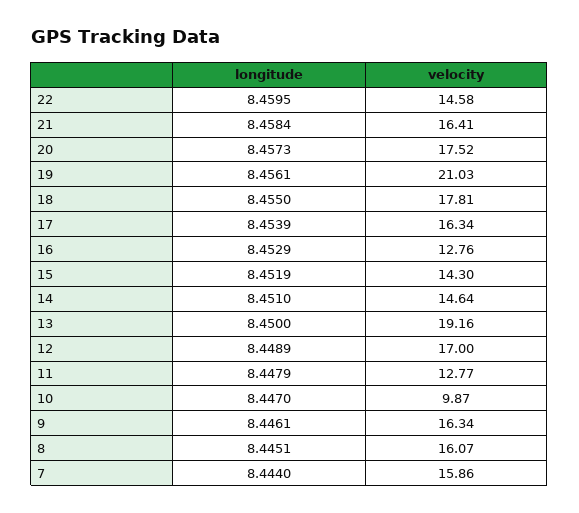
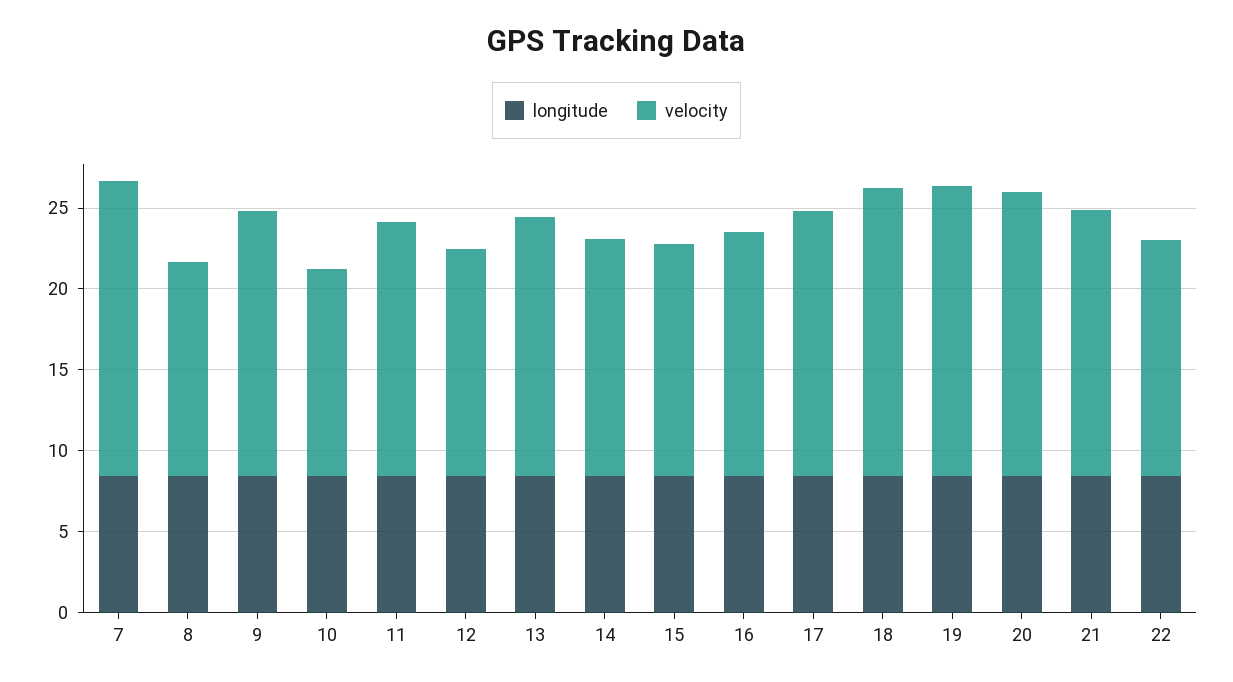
  {
    "longitude": {
      "22": 8.4595,
      "21": 8.4584,
      "20": 8.4573,
      "19": 8.4561,
      "18": 8.455,
      "17": 8.4539,
      "16": 8.4529,
      "15": 8.4519,
      "14": 8.451,
      "13": 8.45,
      "12": 8.4489,
      "11": 8.4479,
      "10": 8.447,
      "9": 8.4461,
      "8": 8.4451,
      "7": 8.444
    },
    "velocity": {
      "22": 14.58,
      "21": 16.41,
      "20": 17.52,
-     "19": 21.03,
+     "19": 18,
      "18": 17.81,
      "17": 16.34,
-     "16": 12.76,
+     "16": 15,
      "15": 14.3,
      "14": 14.64,
-     "13": 19.16,
+     "13": 16,
-     "12": 17,
+     "12": 14,
-     "11": 12.77,
+     "11": 16,
-     "10": 9.87,
+     "10": 13,
      "9": 16.34,
-     "8": 16.07,
+     "8": 13,
-     "7": 15.86
+     "7": 18
    }
  }

